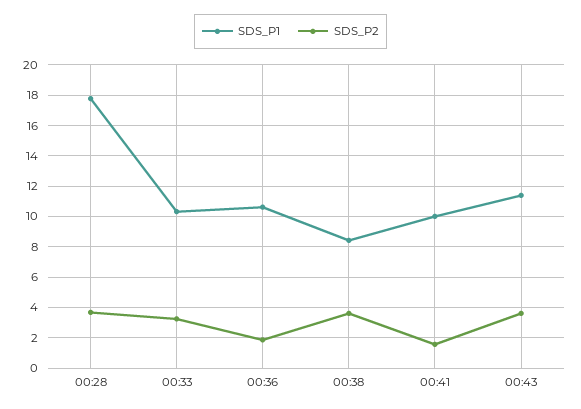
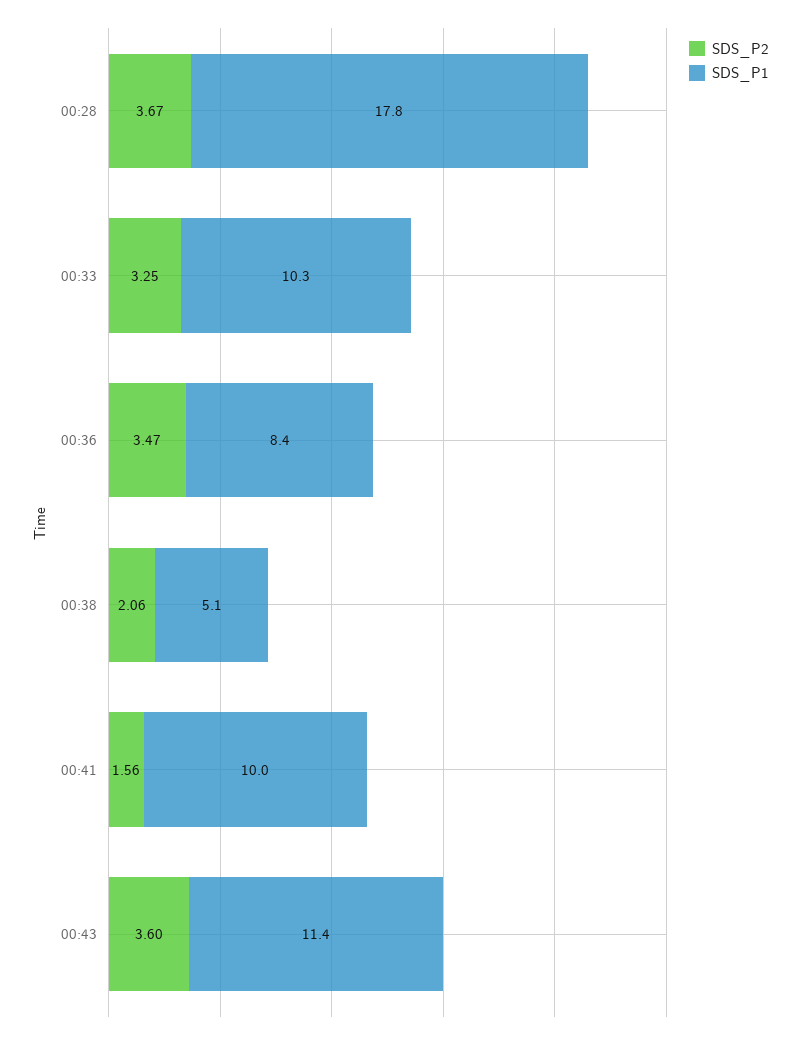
  {
    "SDS_P1": {
      "00:28": 17.8,
      "00:33": 10.3,
-     "00:36": 10.5,
+     "00:36": 8.4,
-     "00:38": 8.5,
+     "00:38": 5.1,
      "00:41": 10,
      "00:43": 11.4
    },
    "SDS_P2": {
      "00:28": 3.67,
      "00:33": 3.25,
-     "00:36": 2,
+     "00:36": 3.47,
-     "00:38": 3.5,
+     "00:38": 2.06,
      "00:41": 1.56,
      "00:43": 3.6
    }
  }

